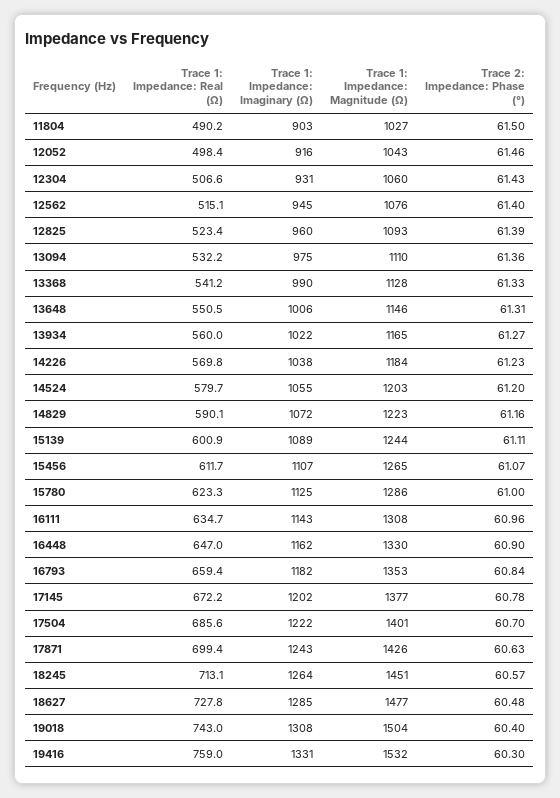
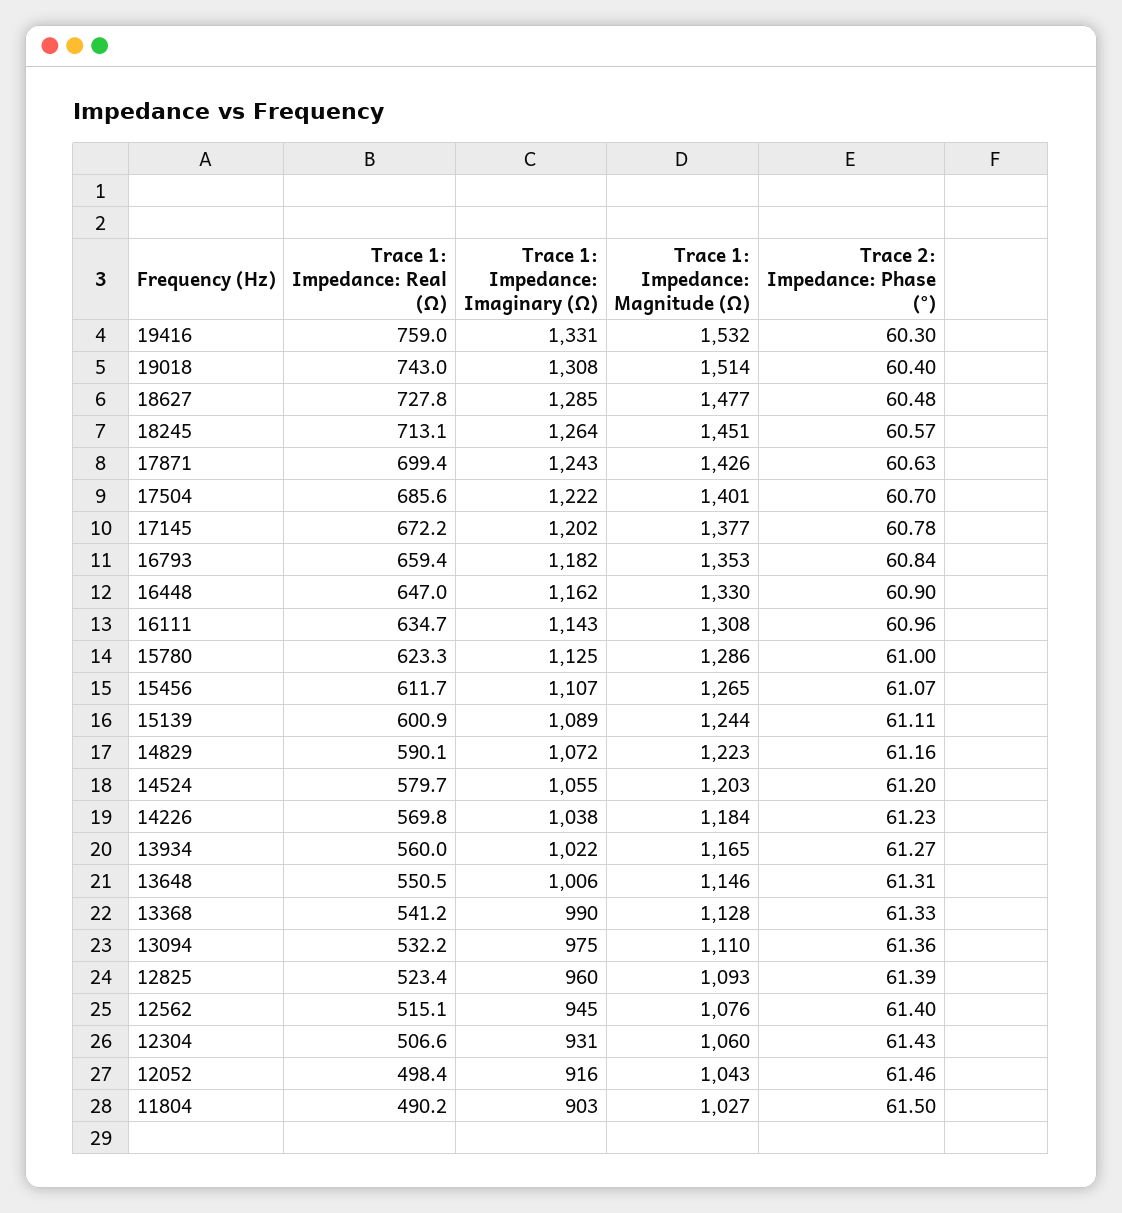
  {
    "Trace 1: Impedance: Real (Ω)": {
      "11804": 490.2,
      "12052": 498.4,
      "12304": 506.6,
      "12562": 515.1,
      "12825": 523.4,
      "13094": 532.2,
      "13368": 541.2,
      "13648": 550.5,
      "13934": 560,
      "14226": 569.8,
      "14524": 579.7,
      "14829": 590.1,
      "15139": 600.9,
      "15456": 611.7,
      "15780": 623.3,
      "16111": 634.7,
      "16448": 647,
      "16793": 659.4,
      "17145": 672.2,
      "17504": 685.6,
      "17871": 699.4,
      "18245": 713.1,
      "18627": 727.8,
      "19018": 743,
      "19416": 759
    },
    "Trace 1: Impedance: Imaginary (Ω)": {
      "11804": 903,
      "12052": 916,
      "12304": 931,
      "12562": 945,
      "12825": 960,
      "13094": 975,
      "13368": 990,
      "13648": 1006,
      "13934": 1022,
      "14226": 1038,
      "14524": 1055,
      "14829": 1072,
      "15139": 1089,
      "15456": 1107,
      "15780": 1125,
      "16111": 1143,
      "16448": 1162,
      "16793": 1182,
      "17145": 1202,
      "17504": 1222,
      "17871": 1243,
      "18245": 1264,
      "18627": 1285,
      "19018": 1308,
      "19416": 1331
    },
    "Trace 1: Impedance: Magnitude (Ω)": {
      "11804": 1027,
      "12052": 1043,
      "12304": 1060,
      "12562": 1076,
      "12825": 1093,
      "13094": 1110,
      "13368": 1128,
      "13648": 1146,
      "13934": 1165,
      "14226": 1184,
      "14524": 1203,
      "14829": 1223,
      "15139": 1244,
      "15456": 1265,
      "15780": 1286,
      "16111": 1308,
      "16448": 1330,
      "16793": 1353,
      "17145": 1377,
      "17504": 1401,
      "17871": 1426,
      "18245": 1451,
      "18627": 1477,
-     "19018": 1504,
+     "19018": 1514,
      "19416": 1532
    },
    "Trace 2: Impedance: Phase (°)": {
      "11804": 61.5,
      "12052": 61.46,
      "12304": 61.43,
      "12562": 61.4,
      "12825": 61.39,
      "13094": 61.36,
      "13368": 61.33,
      "13648": 61.31,
      "13934": 61.27,
      "14226": 61.23,
      "14524": 61.2,
      "14829": 61.16,
      "15139": 61.11,
      "15456": 61.07,
      "15780": 61,
      "16111": 60.96,
      "16448": 60.9,
      "16793": 60.84,
      "17145": 60.78,
      "17504": 60.7,
      "17871": 60.63,
      "18245": 60.57,
      "18627": 60.48,
      "19018": 60.4,
      "19416": 60.3
    }
  }

